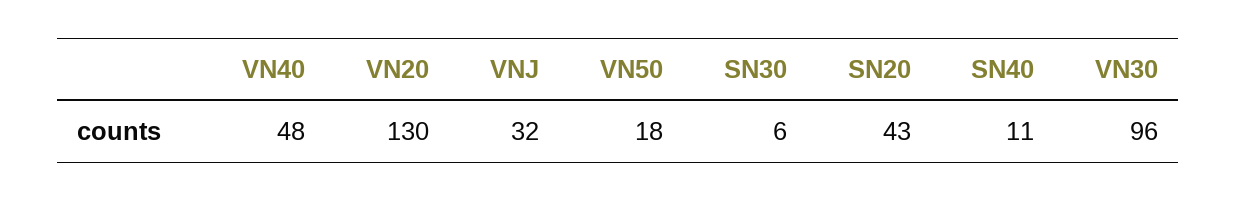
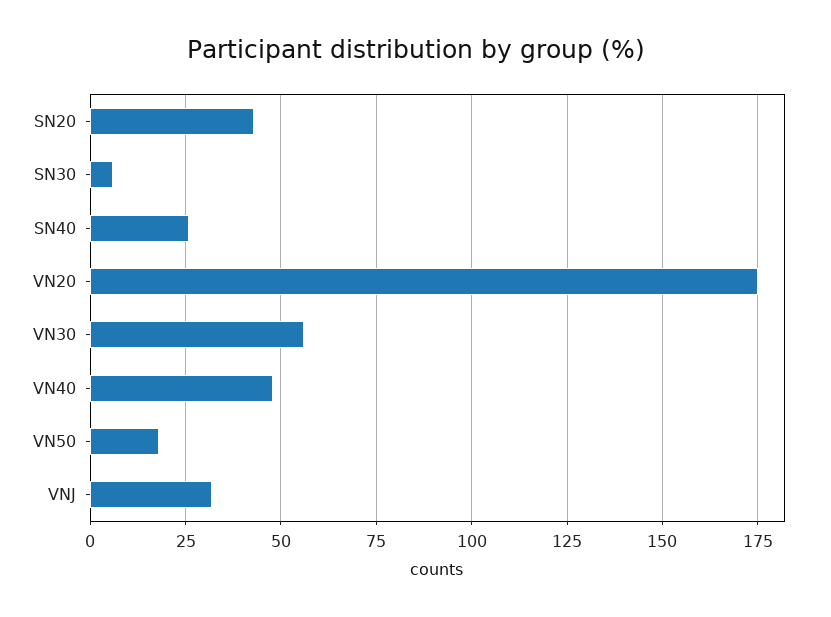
  {
    "VN40": 48,
-   "VN20": 130,
+   "VN20": 175,
    "VNJ": 32,
    "VN50": 18,
    "SN30": 6,
    "SN20": 43,
-   "SN40": 11,
+   "SN40": 25,
-   "VN30": 96
+   "VN30": 55
  }

